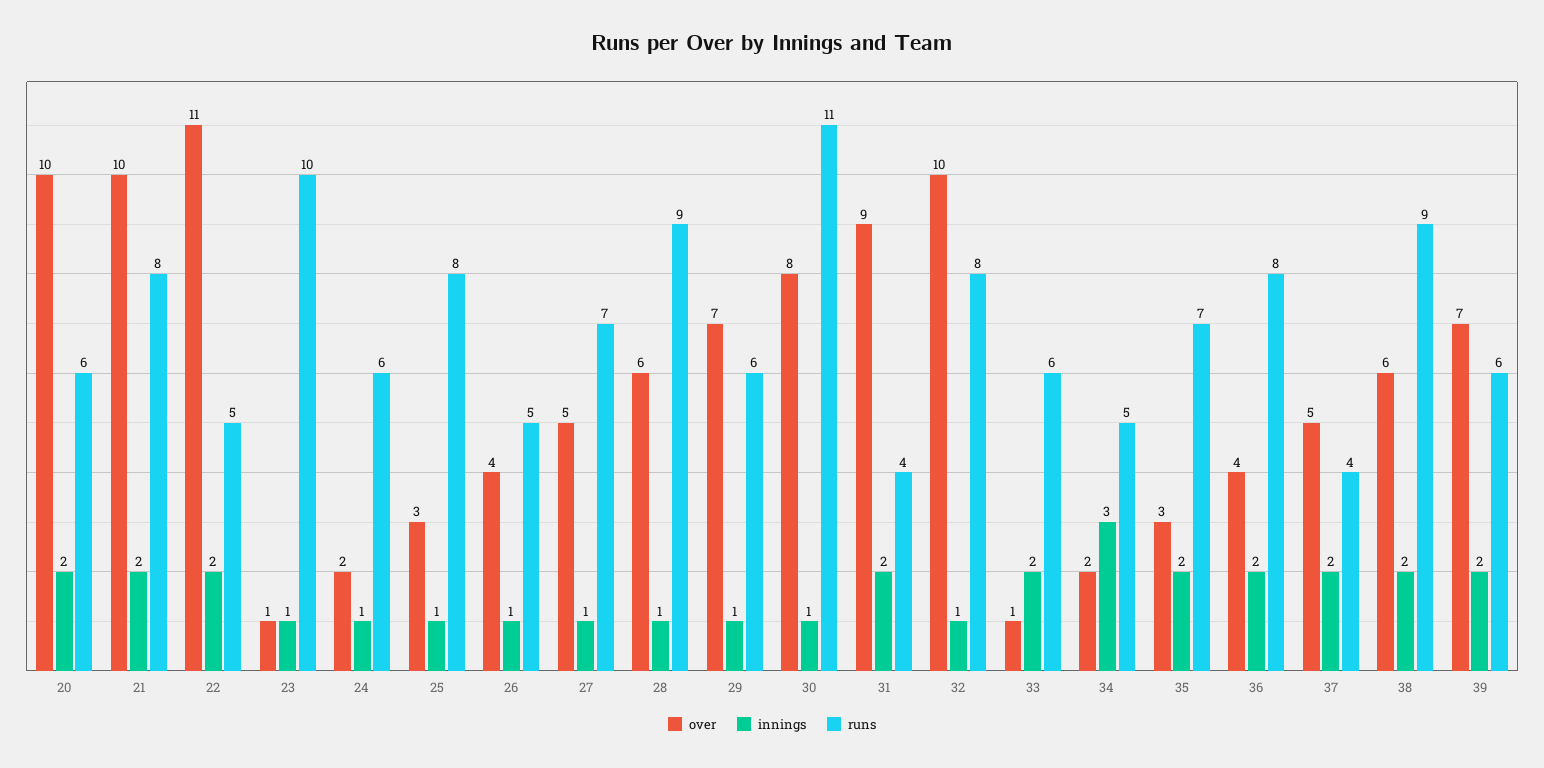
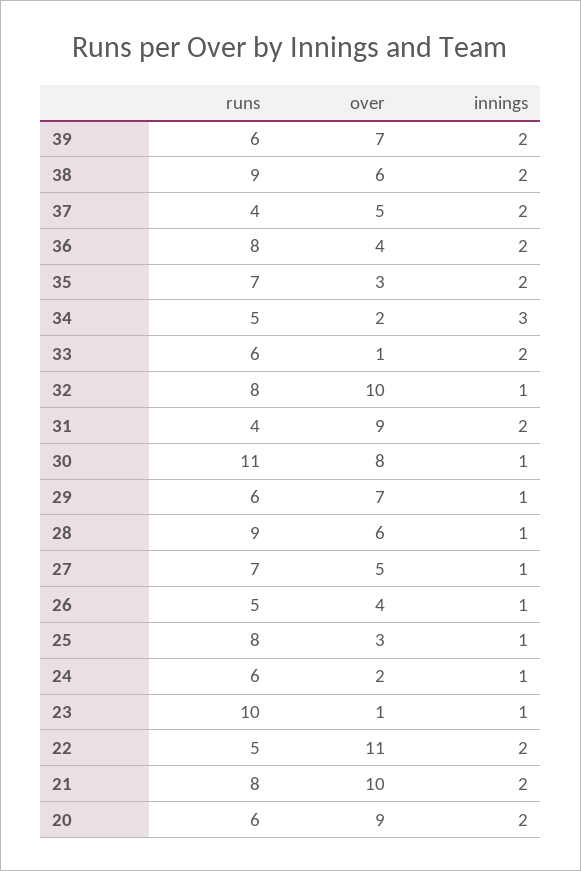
  {
    "over": {
-     "20": 10,
+     "20": 9,
      "21": 10,
      "22": 11,
      "23": 1,
      "24": 2,
      "25": 3,
      "26": 4,
      "27": 5,
      "28": 6,
      "29": 7,
      "30": 8,
      "31": 9,
      "32": 10,
      "33": 1,
      "34": 2,
      "35": 3,
      "36": 4,
      "37": 5,
      "38": 6,
      "39": 7
    },
    "innings": {
      "20": 2,
      "21": 2,
      "22": 2,
      "23": 1,
      "24": 1,
      "25": 1,
      "26": 1,
      "27": 1,
      "28": 1,
      "29": 1,
      "30": 1,
      "31": 2,
      "32": 1,
      "33": 2,
      "34": 3,
      "35": 2,
      "36": 2,
      "37": 2,
      "38": 2,
      "39": 2
    },
    "runs": {
      "20": 6,
      "21": 8,
      "22": 5,
      "23": 10,
      "24": 6,
      "25": 8,
      "26": 5,
      "27": 7,
      "28": 9,
      "29": 6,
      "30": 11,
      "31": 4,
      "32": 8,
      "33": 6,
      "34": 5,
      "35": 7,
      "36": 8,
      "37": 4,
      "38": 9,
      "39": 6
    }
  }

